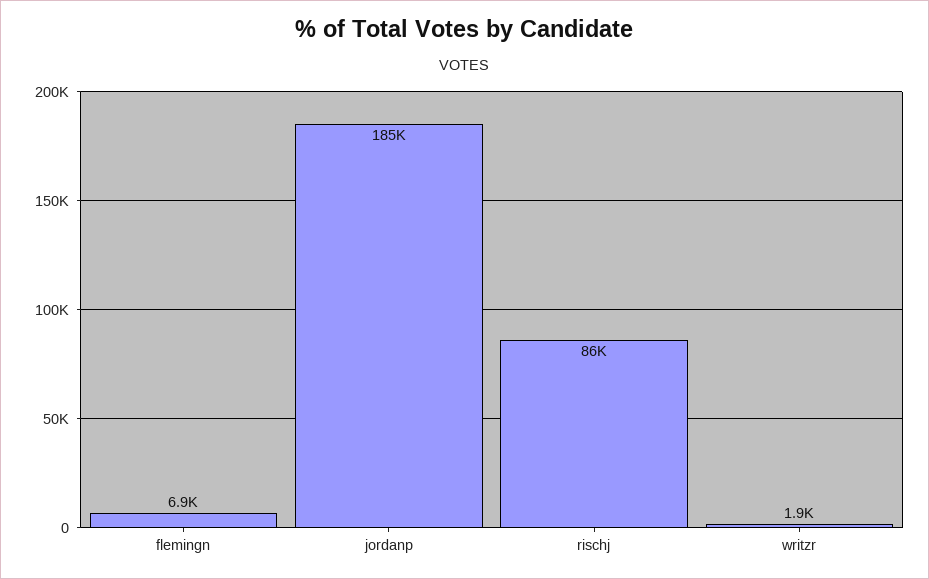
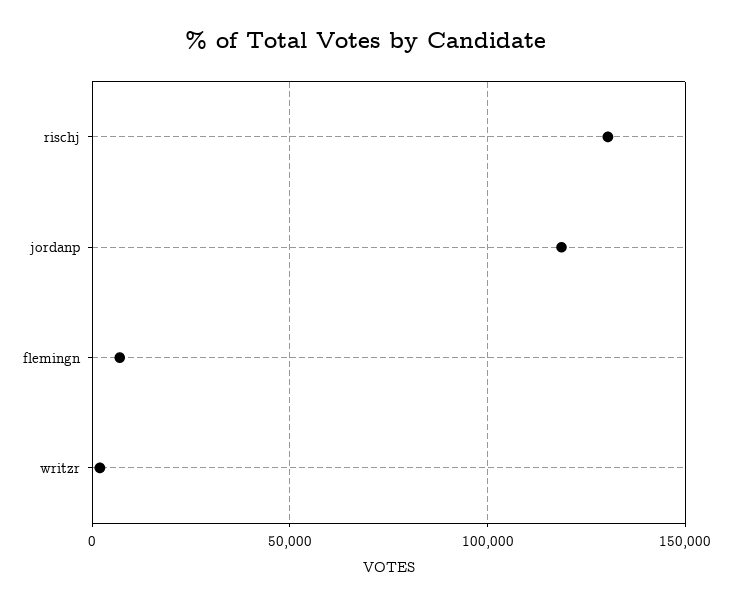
  {
    "flemingn": 6900,
-   "jordanp": 185000,
+   "jordanp": 120000,
-   "rischj": 86000,
+   "rischj": 130000,
    "writzr": 1900
  }

